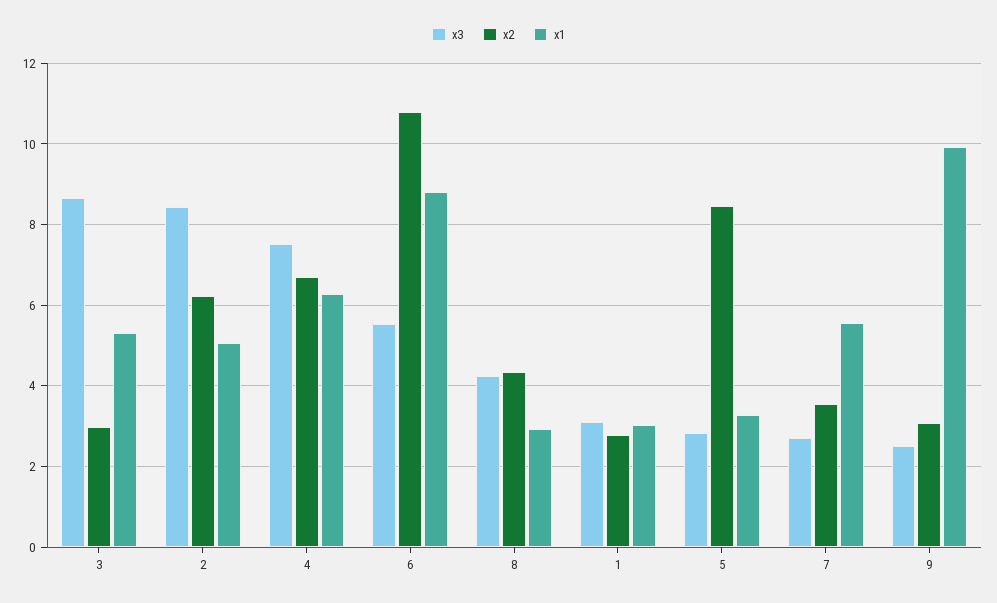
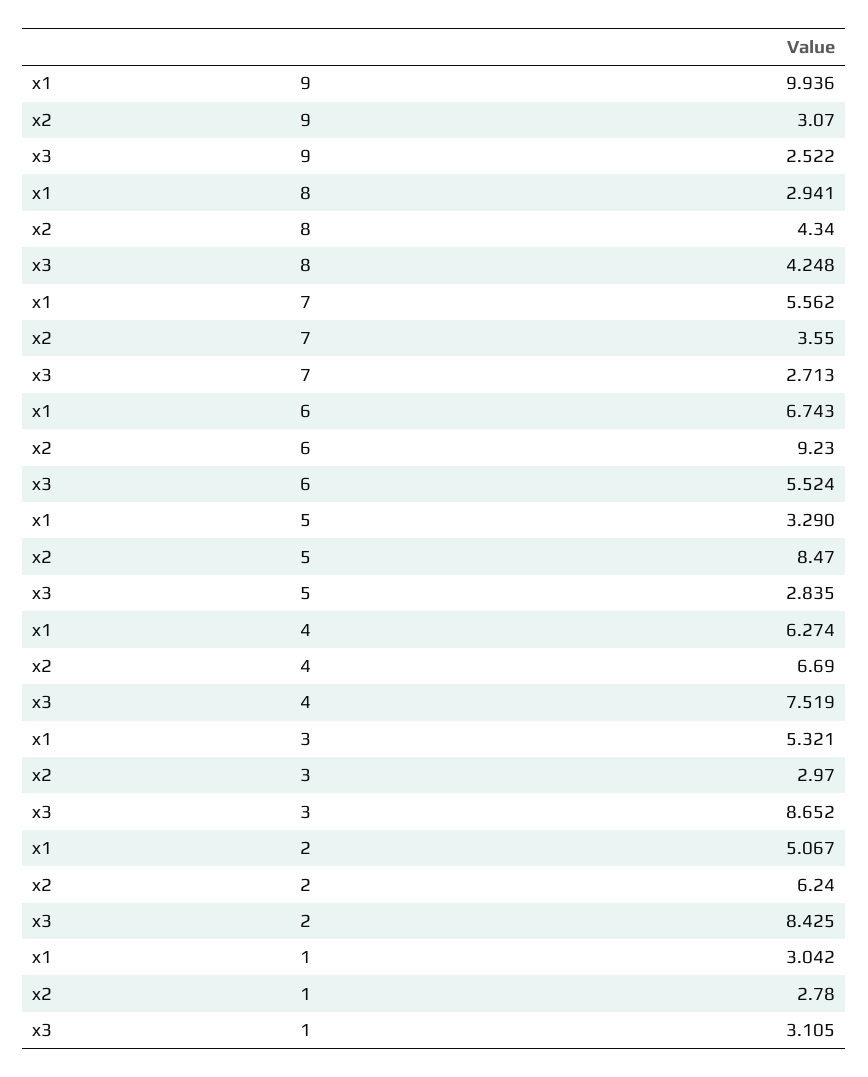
  {
    "x3": {
      "3": 8.652,
      "2": 8.425,
      "4": 7.519,
      "6": 5.524,
      "8": 4.248,
      "1": 3.105,
      "5": 2.835,
      "7": 2.713,
      "9": 2.522
    },
    "x2": {
      "3": 2.97,
      "2": 6.24,
      "4": 6.69,
-     "6": 10.8,
+     "6": 9.23,
      "8": 4.34,
      "1": 2.78,
      "5": 8.47,
      "7": 3.55,
      "9": 3.07
    },
    "x1": {
      "3": 5.321,
      "2": 5.067,
      "4": 6.274,
-     "6": 8.8,
+     "6": 6.743,
      "8": 2.941,
      "1": 3.042,
      "5": 3.29,
      "7": 5.562,
      "9": 9.936
    }
  }

